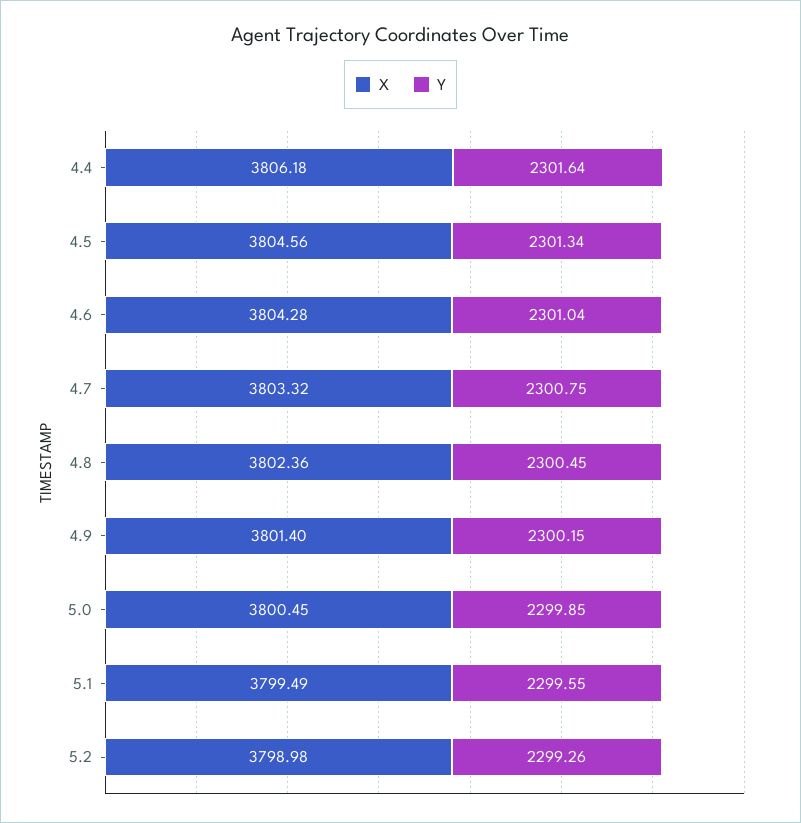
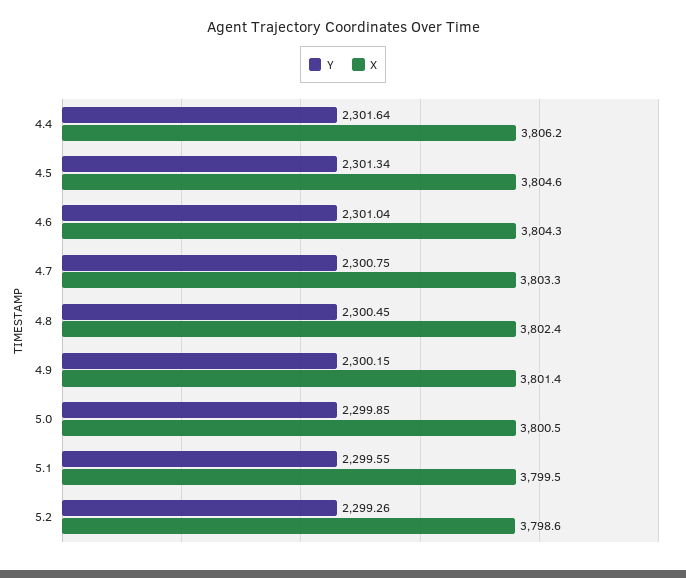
  {
    "X": {
      "4.4": 3806.18,
      "4.5": 3804.56,
      "4.6": 3804.28,
      "4.7": 3803.32,
      "4.8": 3802.36,
      "4.9": 3801.4,
      "5.0": 3800.45,
      "5.1": 3799.49,
-     "5.2": 3798.98
+     "5.2": 3798.6
    },
    "Y": {
      "4.4": 2301.64,
      "4.5": 2301.34,
      "4.6": 2301.04,
      "4.7": 2300.75,
      "4.8": 2300.45,
      "4.9": 2300.15,
      "5.0": 2299.85,
      "5.1": 2299.55,
      "5.2": 2299.26
    }
  }

